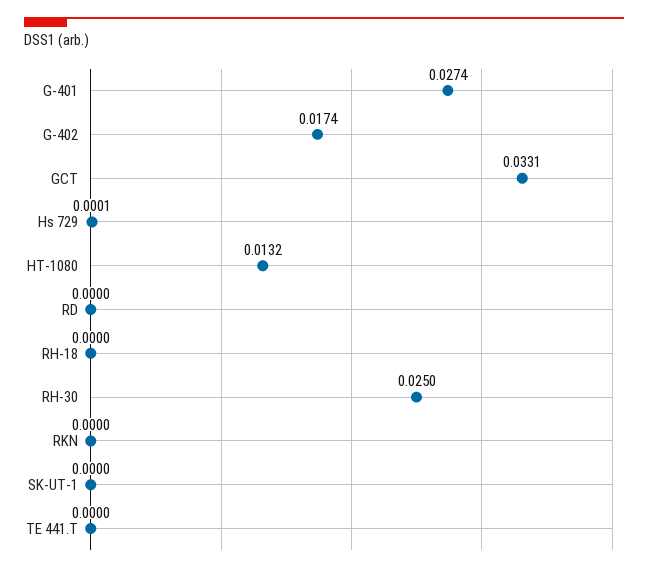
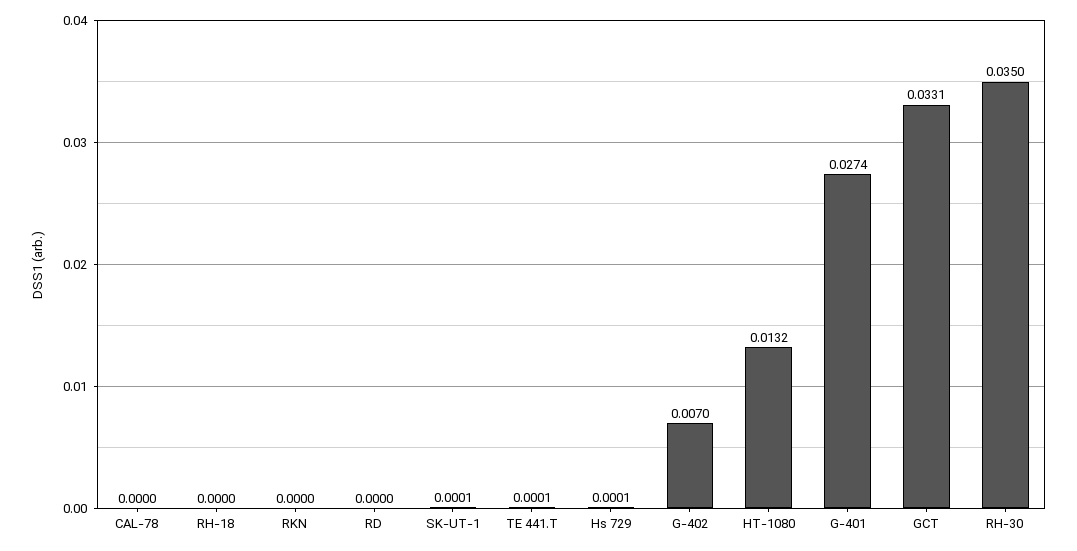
  {
    "G-401": 0.0274,
-   "G-402": 0.0174,
+   "G-402": 0.007,
    "GCT": 0.0331,
    "Hs 729": 0.0001,
    "HT-1080": 0.0132,
    "RD": 0,
    "RH-18": 0,
-   "RH-30": 0.025,
+   "RH-30": 0.035,
    "RKN": 0,
-   "SK-UT-1": 0,
+   "SK-UT-1": 0.0001,
-   "TE 441.T": 0
+   "TE 441.T": 0.0001,
+   "CAL-78": 0
  }

